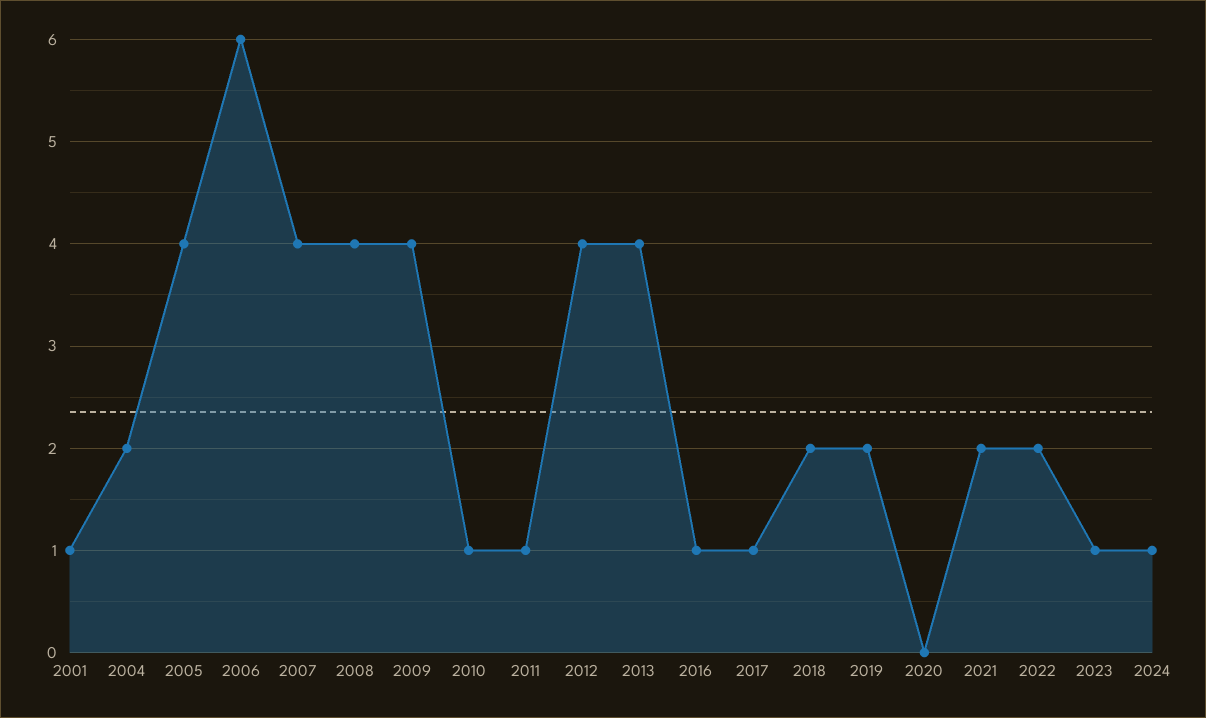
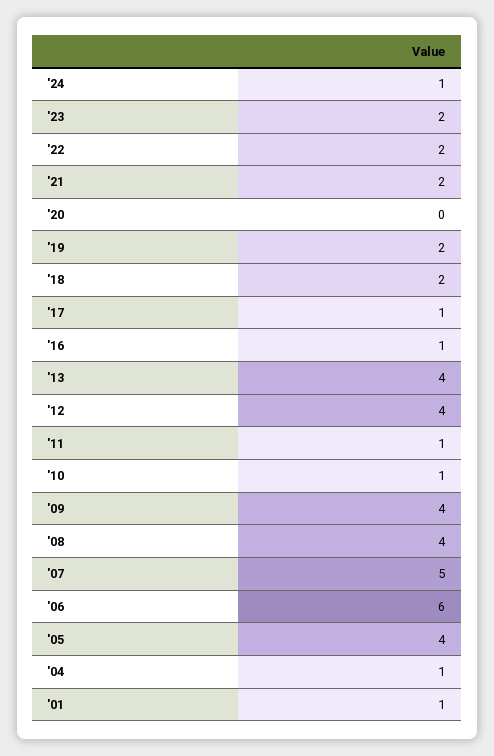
  {
    "2001": 1,
-   "2004": 2,
+   "2004": 1,
    "2005": 4,
    "2006": 6,
-   "2007": 4,
+   "2007": 5,
    "2008": 4,
    "2009": 4,
    "2010": 1,
    "2011": 1,
    "2012": 4,
    "2013": 4,
    "2016": 1,
    "2017": 1,
    "2018": 2,
    "2019": 2,
    "2020": 0,
    "2021": 2,
    "2022": 2,
-   "2023": 1,
+   "2023": 2,
    "2024": 1
  }

